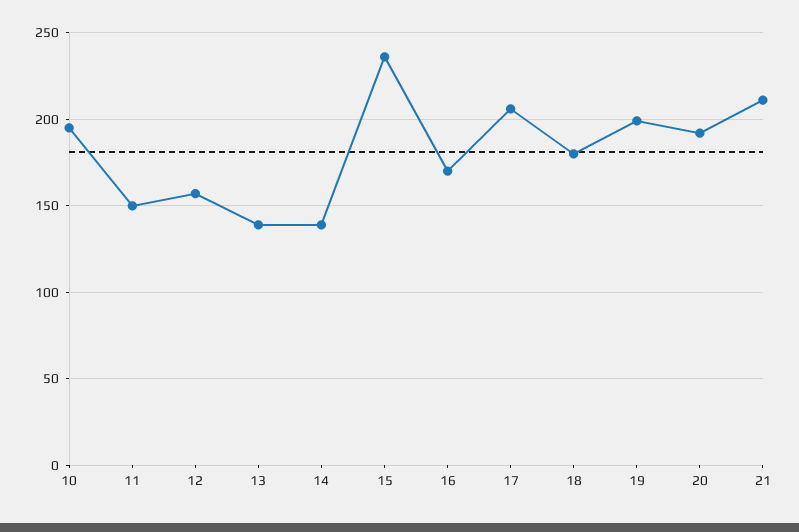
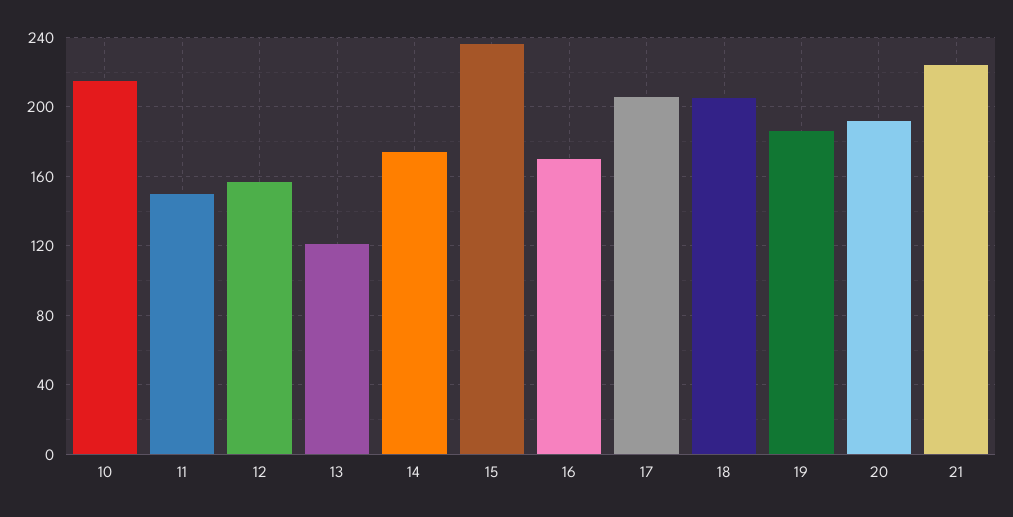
  {
-   "10": 195,
+   "10": 215,
    "11": 150,
    "12": 155,
-   "13": 140,
+   "13": 120,
-   "14": 140,
+   "14": 175,
    "15": 235,
    "16": 170,
    "17": 205,
-   "18": 180,
+   "18": 205,
-   "19": 200,
+   "19": 185,
    "20": 190,
-   "21": 210
+   "21": 225
  }

